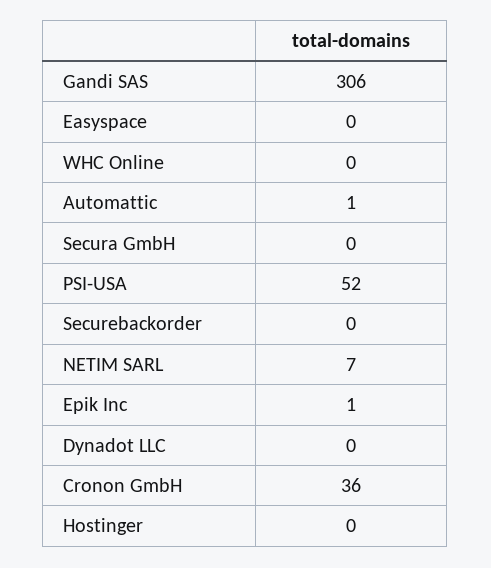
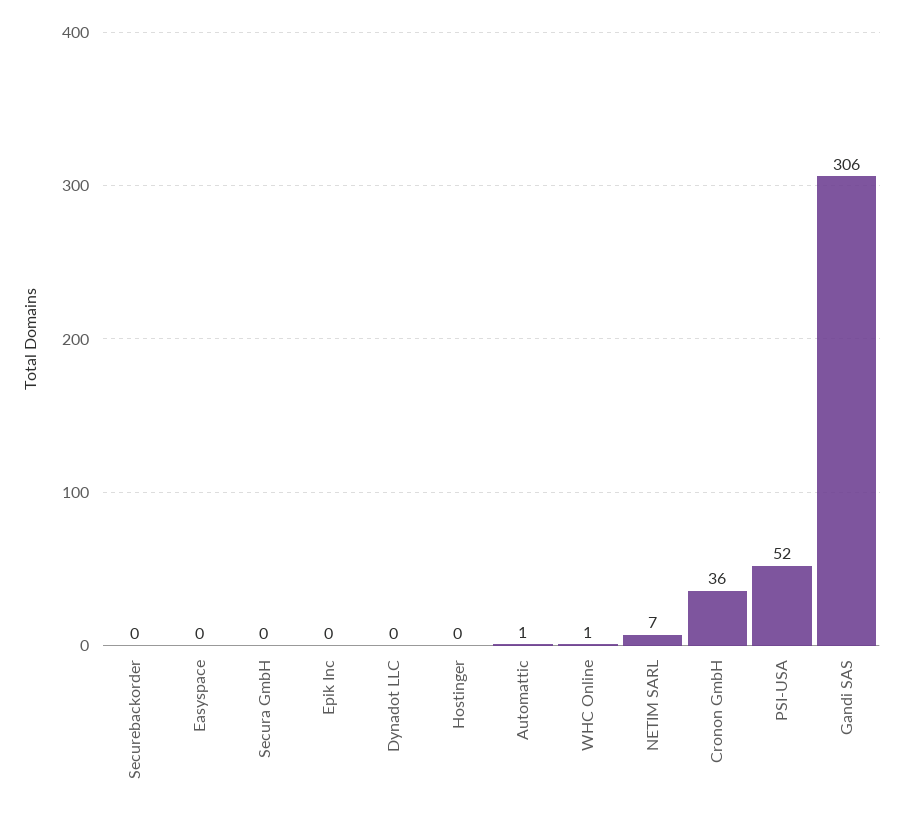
  {
    "Gandi SAS": 306,
    "Easyspace": 0,
-   "WHC Online": 0,
+   "WHC Online": 1,
    "Automattic": 1,
    "Secura GmbH": 0,
    "PSI-USA": 52,
    "Securebackorder": 0,
    "NETIM SARL": 7,
-   "Epik Inc": 1,
+   "Epik Inc": 0,
    "Dynadot LLC": 0,
    "Cronon GmbH": 36,
    "Hostinger": 0
  }

